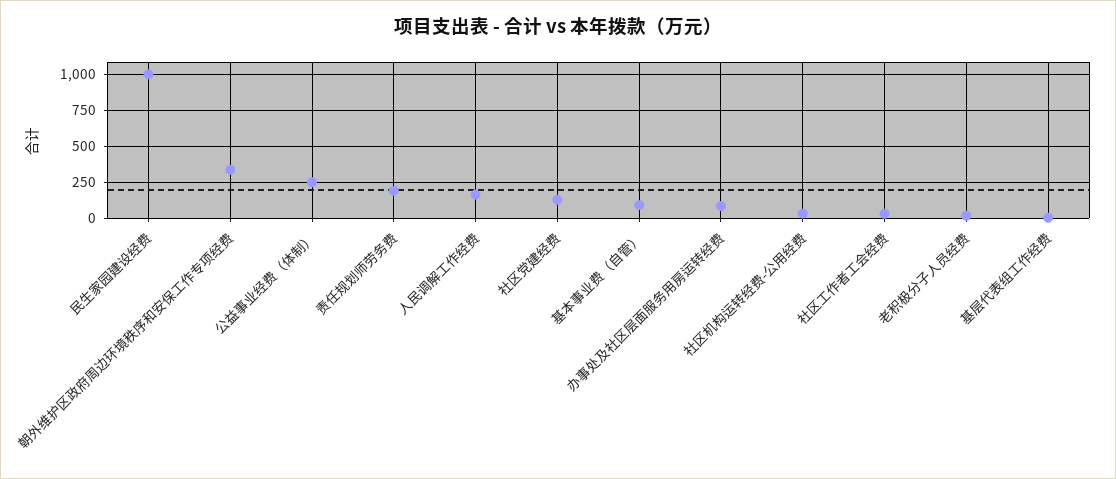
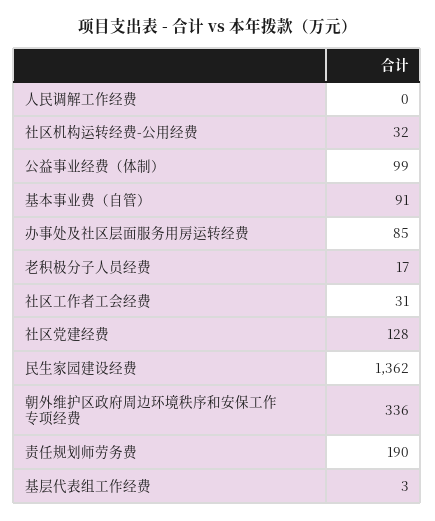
  {
-   "民生家园建设经费": 1000,
+   "民生家园建设经费": 1362,
    "朝外维护区政府周边环境秩序和安保工作专项经费": 336,
-   "公益事业经费（体制）": 250,
+   "公益事业经费（体制）": 99,
    "责任规划师劳务费": 190,
-   "人民调解工作经费": 150,
+   "人民调解工作经费": 0,
    "社区党建经费": 128,
    "基本事业费（自管）": 91,
    "办事处及社区层面服务用房运转经费": 85,
    "社区机构运转经费-公用经费": 32,
    "社区工作者工会经费": 31,
    "老积极分子人员经费": 17,
    "基层代表组工作经费": 3
  }

